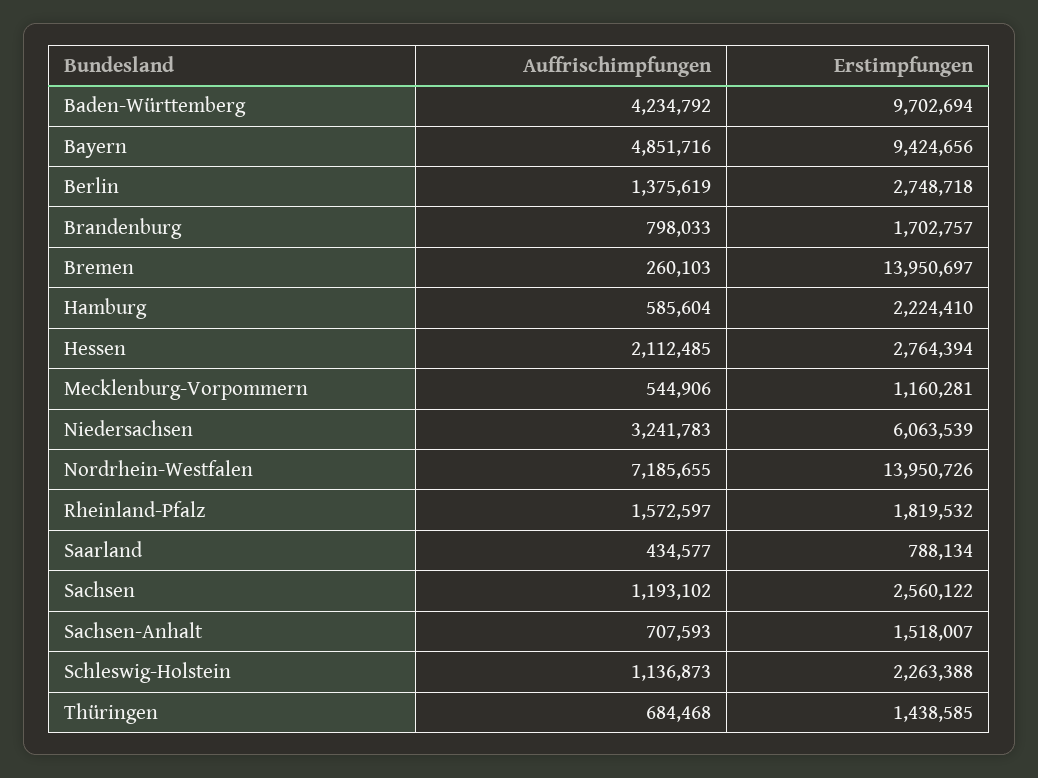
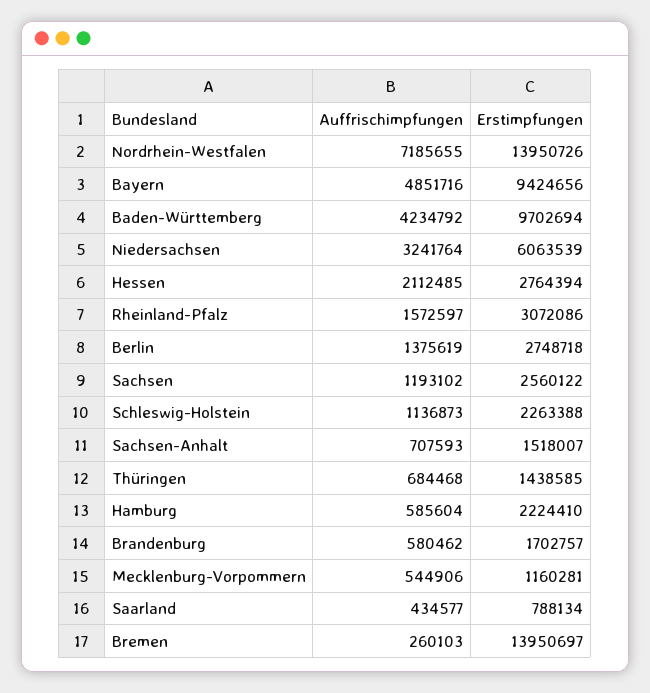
  {
    "Auffrischimpfungen": {
      "Baden-Württemberg": 4234792,
      "Bayern": 4851716,
      "Berlin": 1375619,
-     "Brandenburg": 798033,
+     "Brandenburg": 580462,
      "Bremen": 260103,
      "Hamburg": 585604,
      "Hessen": 2112485,
      "Mecklenburg-Vorpommern": 544906,
-     "Niedersachsen": 3241783,
+     "Niedersachsen": 3241764,
      "Nordrhein-Westfalen": 7185655,
      "Rheinland-Pfalz": 1572597,
      "Saarland": 434577,
      "Sachsen": 1193102,
      "Sachsen-Anhalt": 707593,
      "Schleswig-Holstein": 1136873,
      "Thüringen": 684468
    },
    "Erstimpfungen": {
      "Baden-Württemberg": 9702694,
      "Bayern": 9424656,
      "Berlin": 2748718,
      "Brandenburg": 1702757,
      "Bremen": 13950697,
      "Hamburg": 2224410,
      "Hessen": 2764394,
      "Mecklenburg-Vorpommern": 1160281,
      "Niedersachsen": 6063539,
      "Nordrhein-Westfalen": 13950726,
-     "Rheinland-Pfalz": 1819532,
+     "Rheinland-Pfalz": 3072086,
      "Saarland": 788134,
      "Sachsen": 2560122,
      "Sachsen-Anhalt": 1518007,
      "Schleswig-Holstein": 2263388,
      "Thüringen": 1438585
    }
  }

